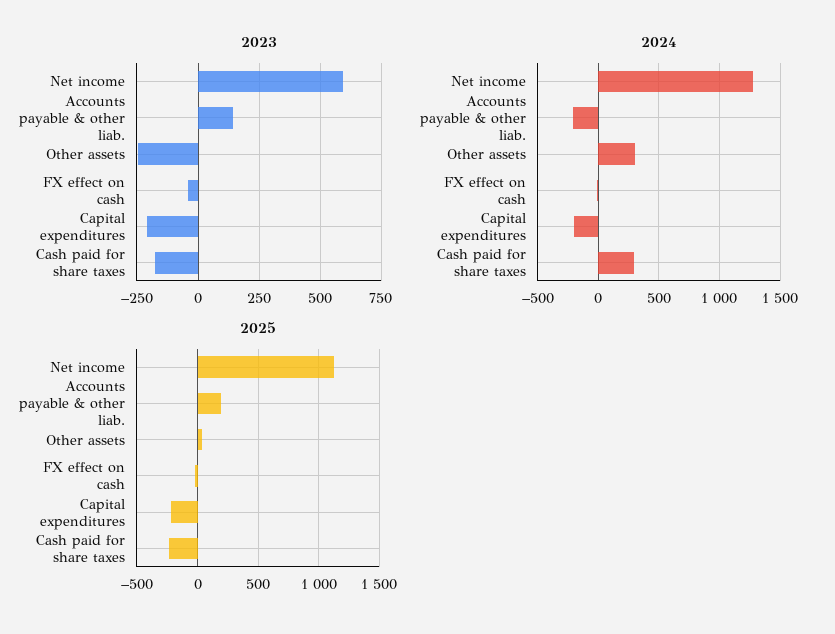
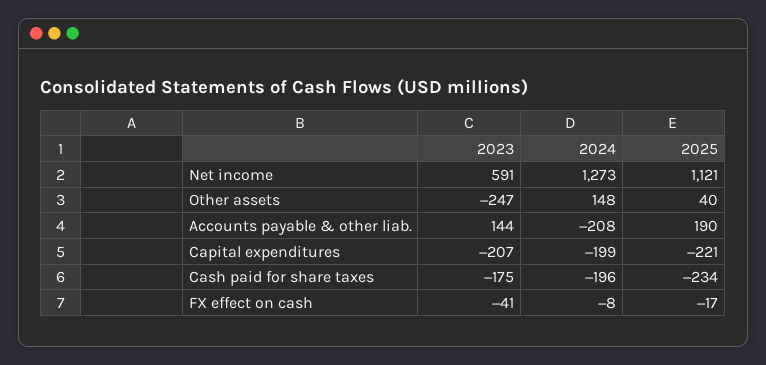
  {
    "2023": {
      "Net income": 591,
      "Accounts payable & other liab.": 144,
      "Other assets": -247,
      "FX effect on cash": -41,
      "Capital expenditures": -207,
      "Cash paid for share taxes": -175
    },
    "2024": {
      "Net income": 1273,
      "Accounts payable & other liab.": -208,
-     "Other assets": 300,
+     "Other assets": 148,
      "FX effect on cash": -8,
      "Capital expenditures": -199,
-     "Cash paid for share taxes": 300
+     "Cash paid for share taxes": -196
    },
    "2025": {
      "Net income": 1121,
      "Accounts payable & other liab.": 190,
      "Other assets": 40,
      "FX effect on cash": -17,
      "Capital expenditures": -221,
      "Cash paid for share taxes": -234
    }
  }

